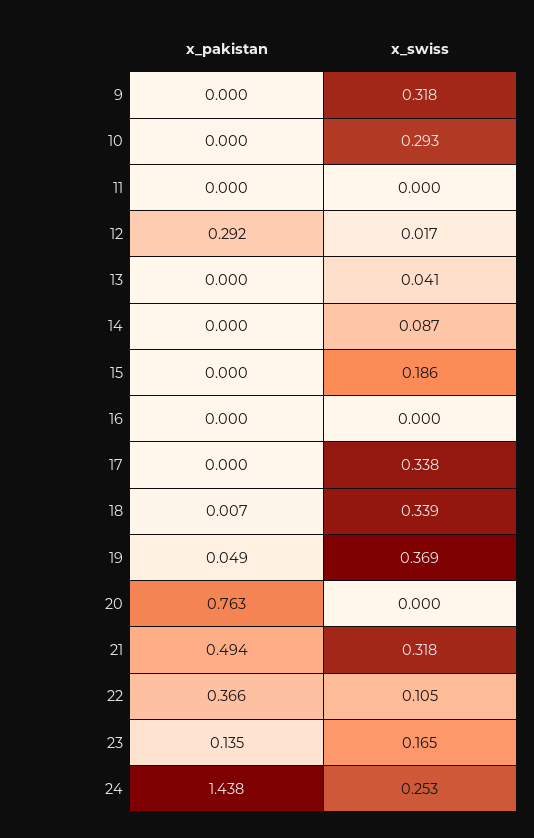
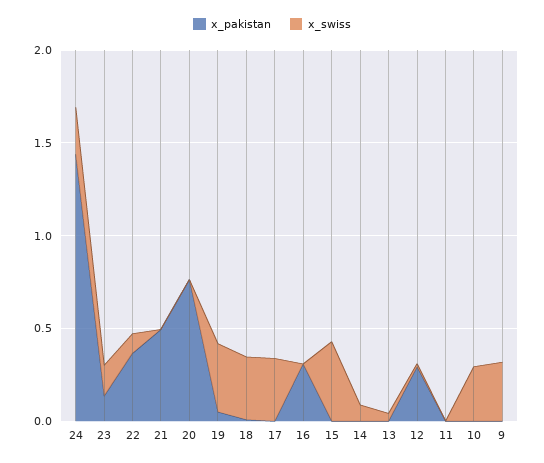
  {
    "x_pakistan": {
      "9": 0,
      "10": 0,
      "11": 0,
      "12": 0.292,
      "13": 0,
      "14": 0,
      "15": 0,
-     "16": 0,
+     "16": 0.3,
      "17": 0,
      "18": 0.007,
      "19": 0.049,
      "20": 0.763,
      "21": 0.494,
      "22": 0.366,
      "23": 0.135,
      "24": 1.438
    },
    "x_swiss": {
      "9": 0.318,
      "10": 0.293,
      "11": 0,
      "12": 0.017,
      "13": 0.041,
      "14": 0.087,
-     "15": 0.186,
+     "15": 0.4,
      "16": 0,
      "17": 0.338,
      "18": 0.339,
      "19": 0.369,
      "20": 0,
-     "21": 0.318,
+     "21": 0,
      "22": 0.105,
      "23": 0.165,
      "24": 0.253
    }
  }

